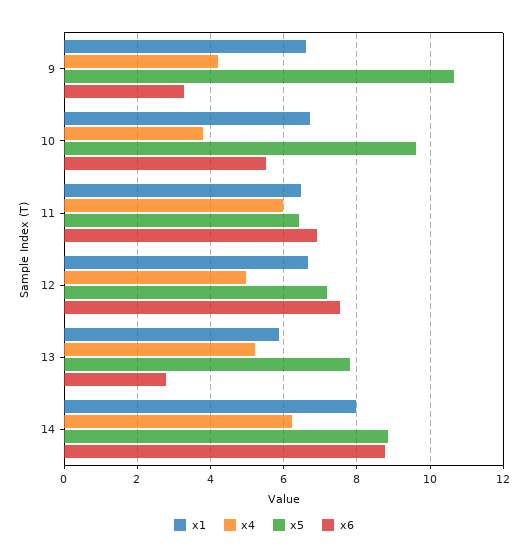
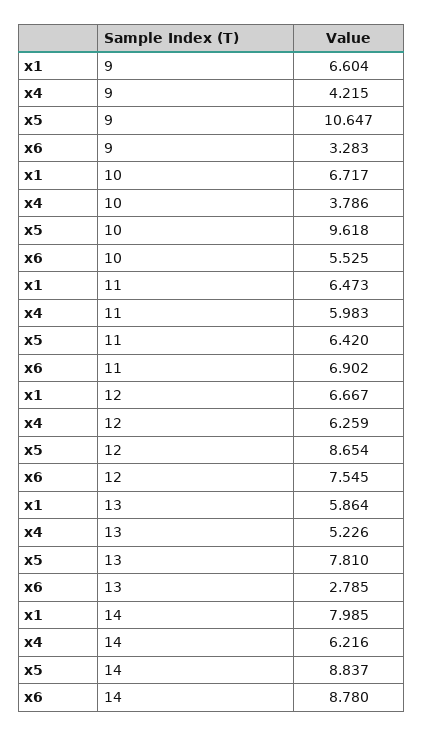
  {
    "x1": {
      "9": 6.604,
      "10": 6.717,
      "11": 6.473,
      "12": 6.667,
      "13": 5.864,
      "14": 7.985
    },
    "x4": {
      "9": 4.215,
      "10": 3.786,
      "11": 5.983,
-     "12": 5,
+     "12": 6.259,
      "13": 5.226,
      "14": 6.216
    },
    "x5": {
      "9": 10.647,
      "10": 9.618,
      "11": 6.42,
-     "12": 7.2,
+     "12": 8.654,
      "13": 7.81,
      "14": 8.837
    },
    "x6": {
      "9": 3.283,
      "10": 5.525,
      "11": 6.902,
      "12": 7.545,
      "13": 2.785,
      "14": 8.78
    }
  }

